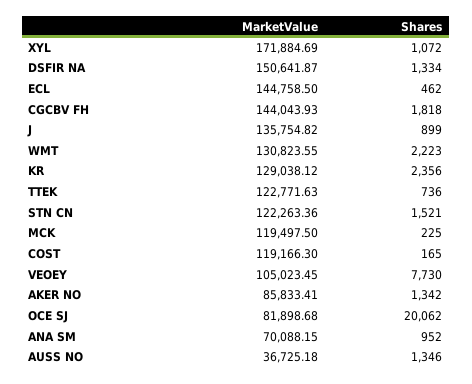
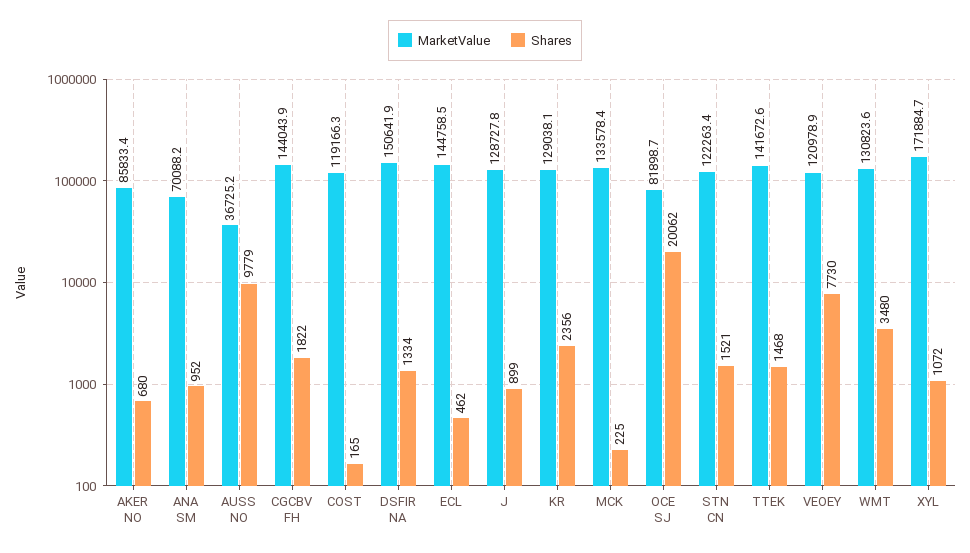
  {
    "MarketValue": {
      "XYL": 171884.69,
      "DSFIR NA": 150641.87,
      "ECL": 144758.5,
      "CGCBV FH": 144043.93,
-     "J": 135754.82,
+     "J": 128727.8,
      "WMT": 130823.55,
      "KR": 129038.12,
-     "TTEK": 122771.63,
+     "TTEK": 141672.6,
      "STN CN": 122263.36,
-     "MCK": 119497.5,
+     "MCK": 133578.4,
      "COST": 119166.3,
-     "VEOEY": 105023.45,
+     "VEOEY": 120978.9,
      "AKER NO": 85833.41,
      "OCE SJ": 81898.68,
      "ANA SM": 70088.15,
      "AUSS NO": 36725.18
    },
    "Shares": {
      "XYL": 1072,
      "DSFIR NA": 1334,
      "ECL": 462,
-     "CGCBV FH": 1818,
+     "CGCBV FH": 1822,
      "J": 899,
-     "WMT": 2223,
+     "WMT": 3480,
      "KR": 2356,
-     "TTEK": 736,
+     "TTEK": 1468,
      "STN CN": 1521,
      "MCK": 225,
      "COST": 165,
      "VEOEY": 7730,
-     "AKER NO": 1342,
+     "AKER NO": 680,
      "OCE SJ": 20062,
      "ANA SM": 952,
-     "AUSS NO": 1346
+     "AUSS NO": 9779
    }
  }

